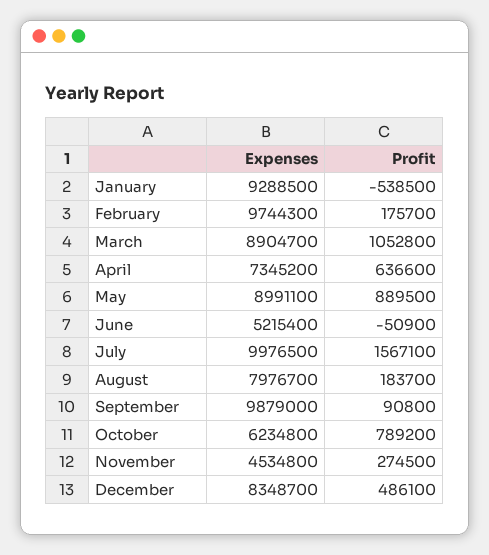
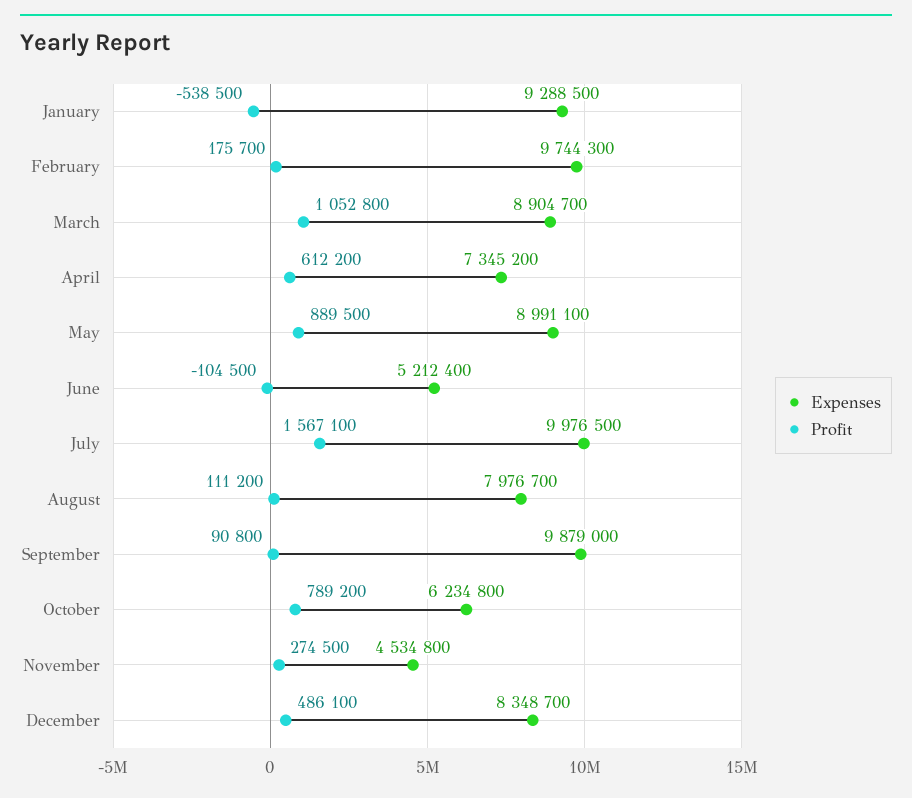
  {
    "Expenses": {
      "January": 9288500,
      "February": 9744300,
      "March": 8904700,
      "April": 7345200,
      "May": 8991100,
-     "June": 5215400,
+     "June": 5212400,
      "July": 9976500,
      "August": 7976700,
      "September": 9879000,
      "October": 6234800,
      "November": 4534800,
      "December": 8348700
    },
    "Profit": {
      "January": -538500,
      "February": 175700,
      "March": 1052800,
-     "April": 636600,
+     "April": 612200,
      "May": 889500,
-     "June": -50900,
+     "June": -104500,
      "July": 1567100,
-     "August": 183700,
+     "August": 111200,
      "September": 90800,
      "October": 789200,
      "November": 274500,
      "December": 486100
    }
  }

